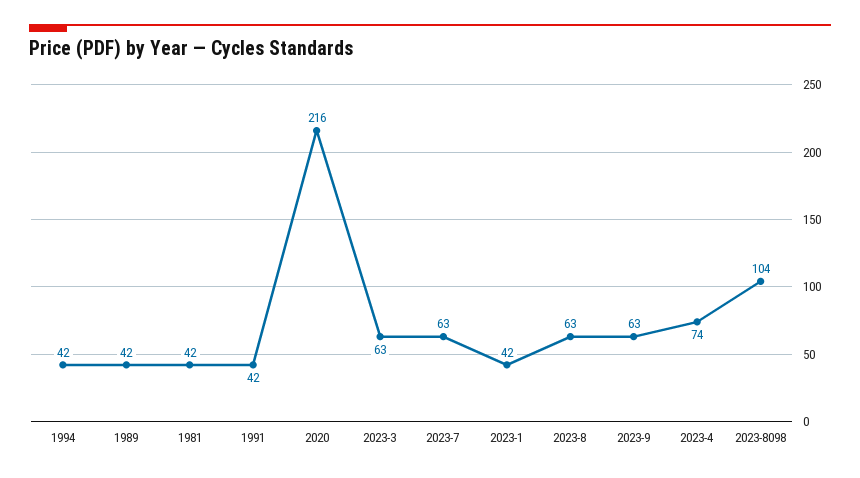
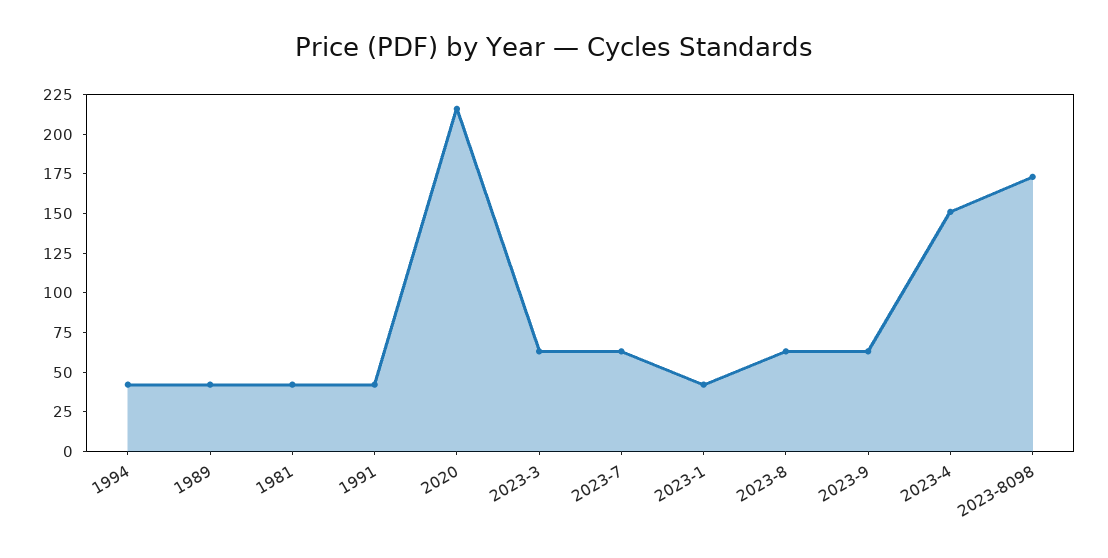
  {
    "1994": 42,
    "1989": 42,
    "1981": 42,
    "1991": 42,
    "2020": 216,
    "2023-3": 63,
    "2023-7": 63,
    "2023-1": 42,
    "2023-8": 63,
    "2023-9": 63,
-   "2023-4": 74,
+   "2023-4": 150,
-   "2023-8098": 104
+   "2023-8098": 175
  }

